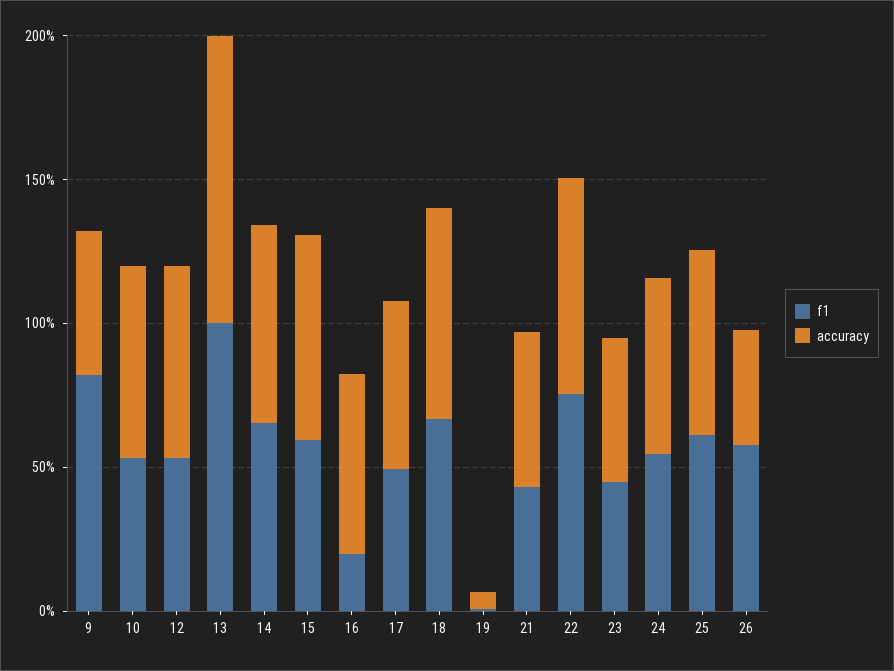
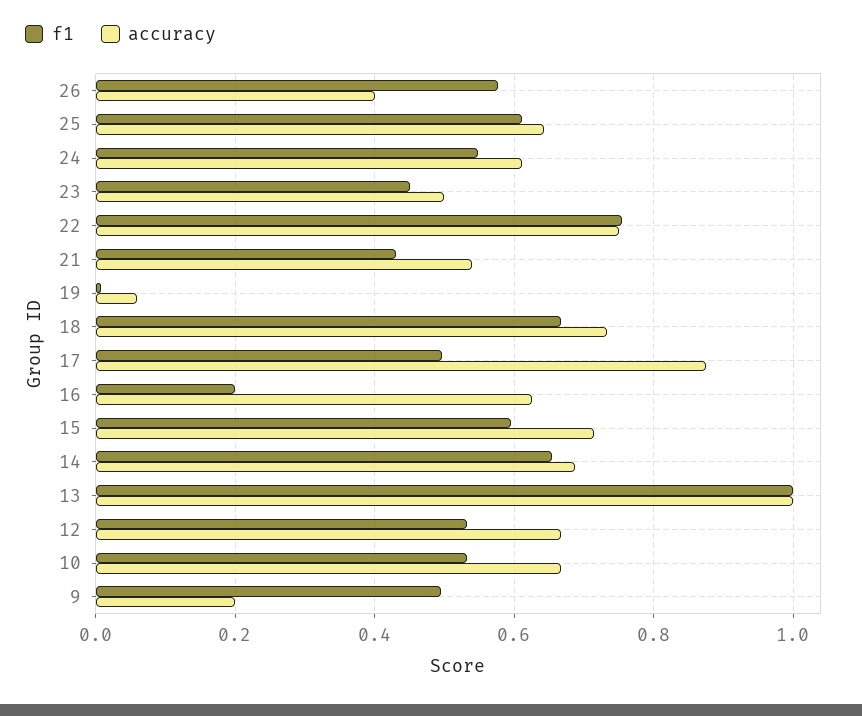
  {
    "f1": {
-     "9": 0.8,
+     "9": 0.5,
      "10": 0.54,
      "12": 0.54,
      "13": 1,
      "14": 0.66,
      "15": 0.6,
      "16": 0.2,
      "17": 0.5,
      "18": 0.66,
      "19": 0,
      "21": 0.44,
      "22": 0.76,
      "23": 0.46,
      "24": 0.54,
      "25": 0.62,
      "26": 0.58
    },
    "accuracy": {
-     "9": 0.5,
+     "9": 0.2,
      "10": 0.66,
      "12": 0.66,
      "13": 1,
      "14": 0.68,
      "15": 0.72,
      "16": 0.62,
-     "17": 0.6,
+     "17": 0.88,
      "18": 0.74,
      "19": 0.06,
      "21": 0.54,
      "22": 0.76,
      "23": 0.5,
      "24": 0.62,
      "25": 0.64,
      "26": 0.4
    }
  }

